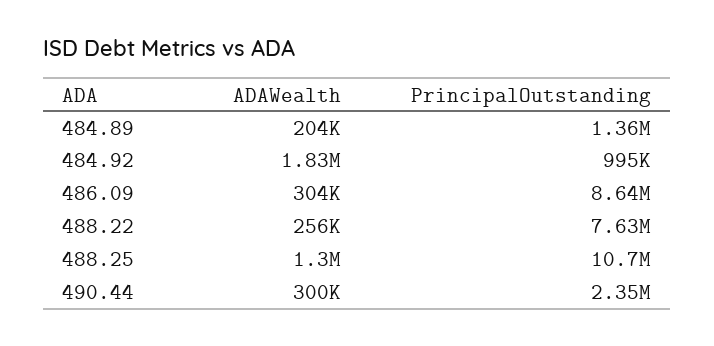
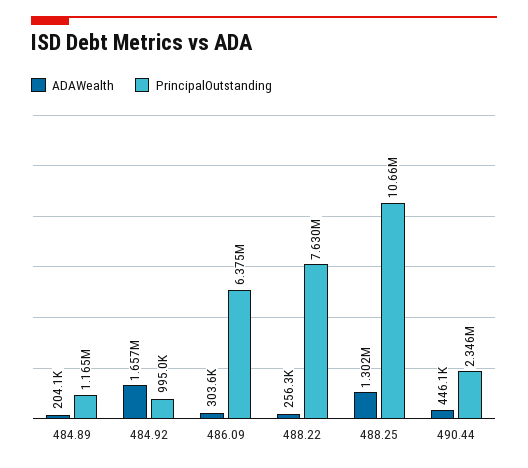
  {
    "ADAWealth": {
      "484.89": 204100,
-     "484.92": 1830000,
+     "484.92": 1657000,
      "486.09": 303600,
      "488.22": 256300,
      "488.25": 1302000,
-     "490.44": 300000
+     "490.44": 446100
    },
    "PrincipalOutstanding": {
-     "484.89": 1360000,
+     "484.89": 1165000,
      "484.92": 995000,
-     "486.09": 8640000,
+     "486.09": 6375000,
      "488.22": 7630000,
      "488.25": 10660000,
      "490.44": 2346000
    }
  }

